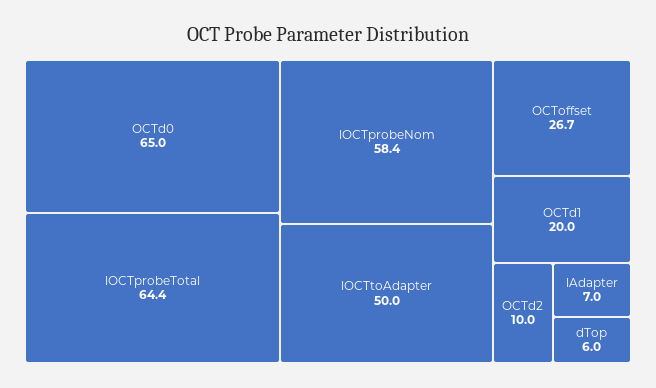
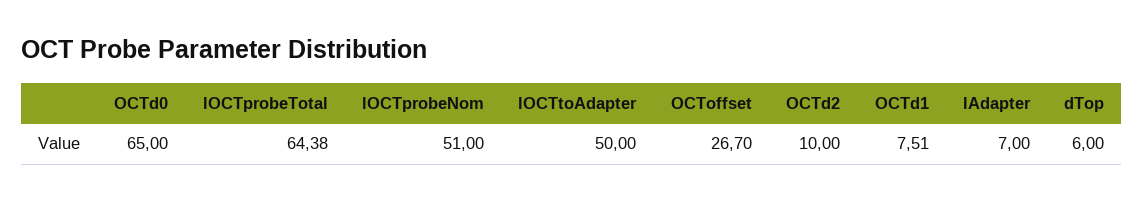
  {
    "OCTd0": 65,
    "lOCTprobeTotal": 64.38,
-   "lOCTprobeNom": 58.4,
+   "lOCTprobeNom": 51,
    "lOCTtoAdapter": 50,
    "OCToffset": 26.7,
-   "OCTd1": 20,
+   "OCTd1": 7.51,
    "OCTd2": 10,
    "lAdapter": 7,
    "dTop": 6
  }

